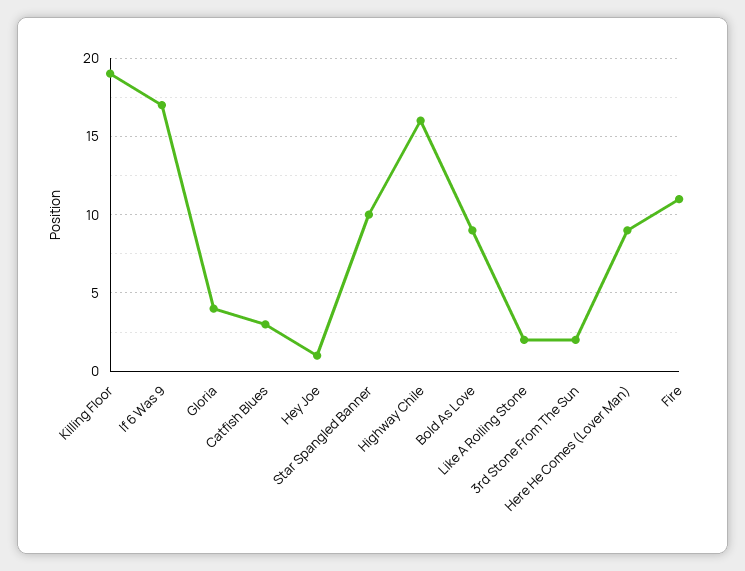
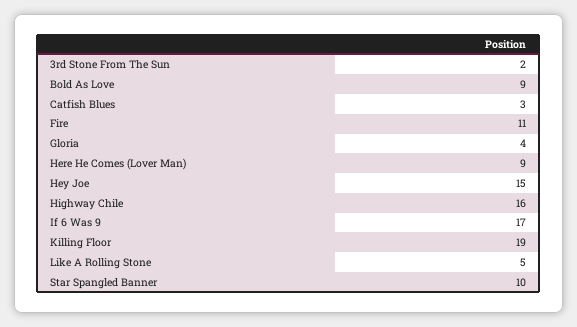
  {
    "Killing Floor": 19,
    "If 6 Was 9": 17,
    "Gloria": 4,
    "Catfish Blues": 3,
-   "Hey Joe": 1,
+   "Hey Joe": 15,
    "Star Spangled Banner": 10,
    "Highway Chile": 16,
    "Bold As Love": 9,
-   "Like A Rolling Stone": 2,
+   "Like A Rolling Stone": 5,
    "3rd Stone From The Sun": 2,
    "Here He Comes (Lover Man)": 9,
    "Fire": 11
  }

